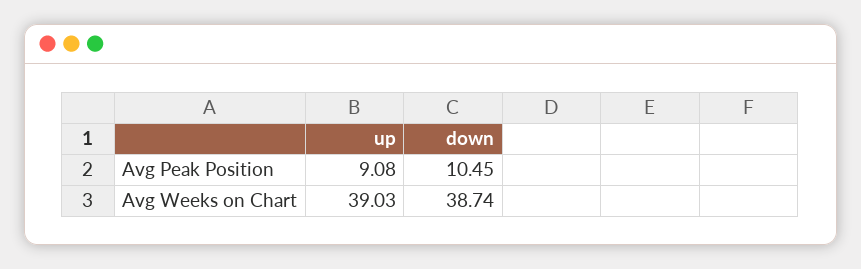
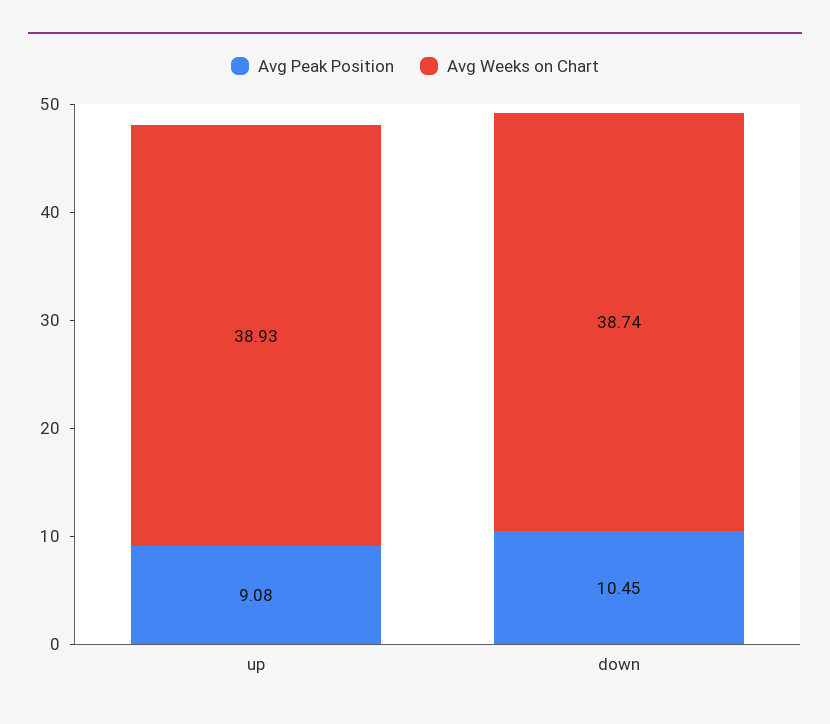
  {
    "Avg Peak Position": {
      "up": 9.08,
      "down": 10.45
    },
    "Avg Weeks on Chart": {
-     "up": 39.03,
+     "up": 38.93,
      "down": 38.74
    }
  }

